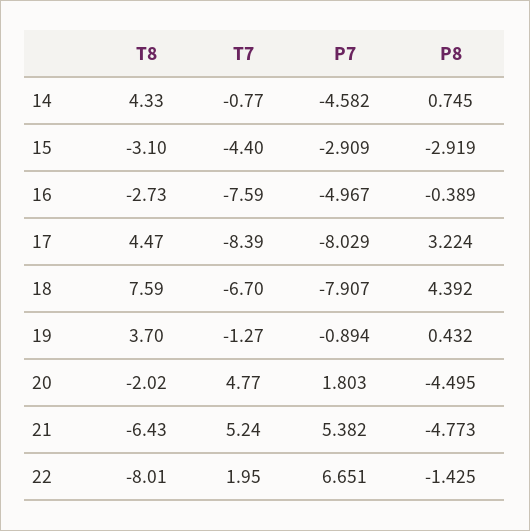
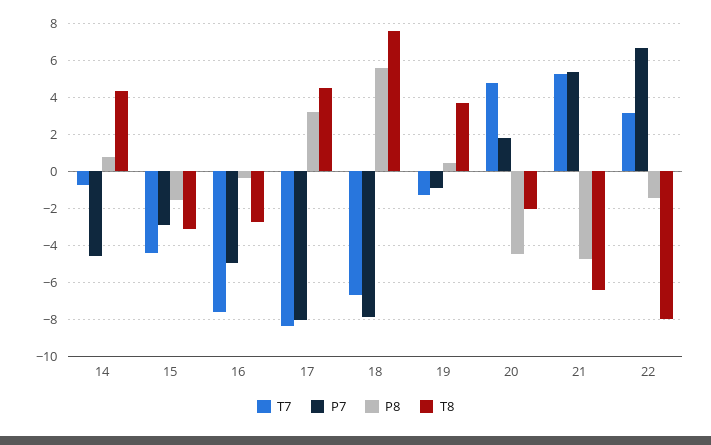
  {
    "T8": {
      "14": 4.33,
      "15": -3.1,
      "16": -2.73,
      "17": 4.47,
      "18": 7.59,
      "19": 3.7,
      "20": -2.02,
      "21": -6.43,
      "22": -8.01
    },
    "T7": {
      "14": -0.77,
      "15": -4.4,
      "16": -7.59,
      "17": -8.39,
      "18": -6.7,
      "19": -1.27,
      "20": 4.77,
      "21": 5.24,
-     "22": 1.95
+     "22": 3
    },
    "P7": {
      "14": -4.582,
      "15": -2.909,
      "16": -4.967,
      "17": -8.029,
      "18": -7.907,
      "19": -0.894,
      "20": 1.803,
      "21": 5.382,
      "22": 6.651
    },
    "P8": {
      "14": 0.745,
-     "15": -2.919,
+     "15": -1.5,
      "16": -0.389,
      "17": 3.224,
-     "18": 4.392,
+     "18": 5.5,
      "19": 0.432,
      "20": -4.495,
      "21": -4.773,
      "22": -1.425
    }
  }

